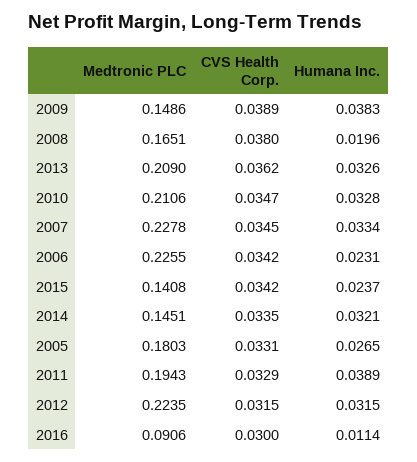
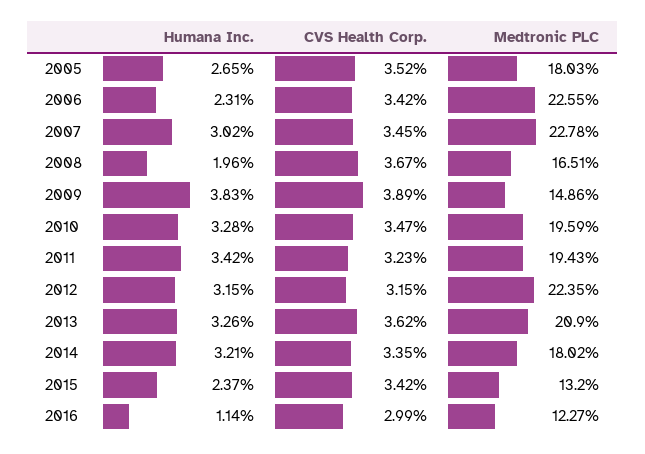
  {
    "Medtronic PLC": {
      "2009": 0.1486,
      "2008": 0.1651,
      "2013": 0.209,
-     "2010": 0.2106,
+     "2010": 0.1959,
      "2007": 0.2278,
      "2006": 0.2255,
-     "2015": 0.1408,
+     "2015": 0.132,
-     "2014": 0.1451,
+     "2014": 0.1802,
      "2005": 0.1803,
      "2011": 0.1943,
      "2012": 0.2235,
-     "2016": 0.0906
+     "2016": 0.1227
    },
    "CVS Health Corp.": {
      "2009": 0.0389,
-     "2008": 0.038,
+     "2008": 0.0367,
      "2013": 0.0362,
      "2010": 0.0347,
      "2007": 0.0345,
      "2006": 0.0342,
      "2015": 0.0342,
      "2014": 0.0335,
-     "2005": 0.0331,
+     "2005": 0.0352,
-     "2011": 0.0329,
+     "2011": 0.0323,
      "2012": 0.0315,
-     "2016": 0.03
+     "2016": 0.0299
    },
    "Humana Inc.": {
      "2009": 0.0383,
      "2008": 0.0196,
      "2013": 0.0326,
      "2010": 0.0328,
-     "2007": 0.0334,
+     "2007": 0.0302,
      "2006": 0.0231,
      "2015": 0.0237,
      "2014": 0.0321,
      "2005": 0.0265,
-     "2011": 0.0389,
+     "2011": 0.0342,
      "2012": 0.0315,
      "2016": 0.0114
    }
  }

